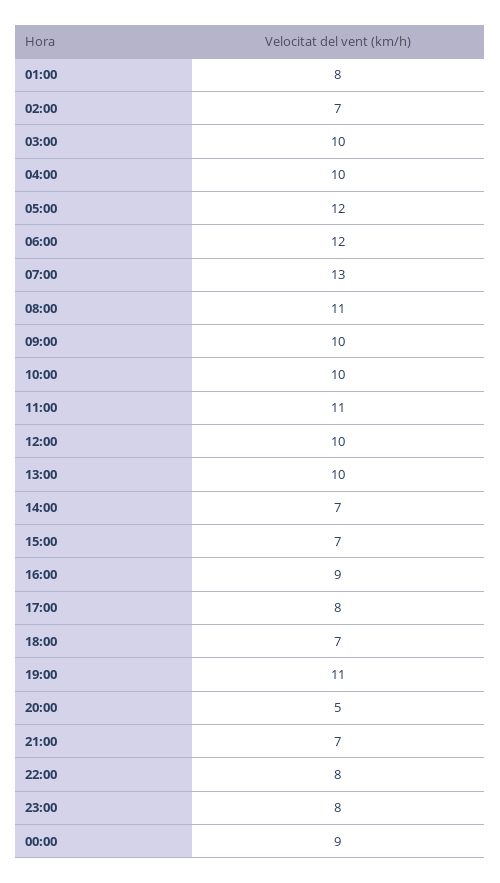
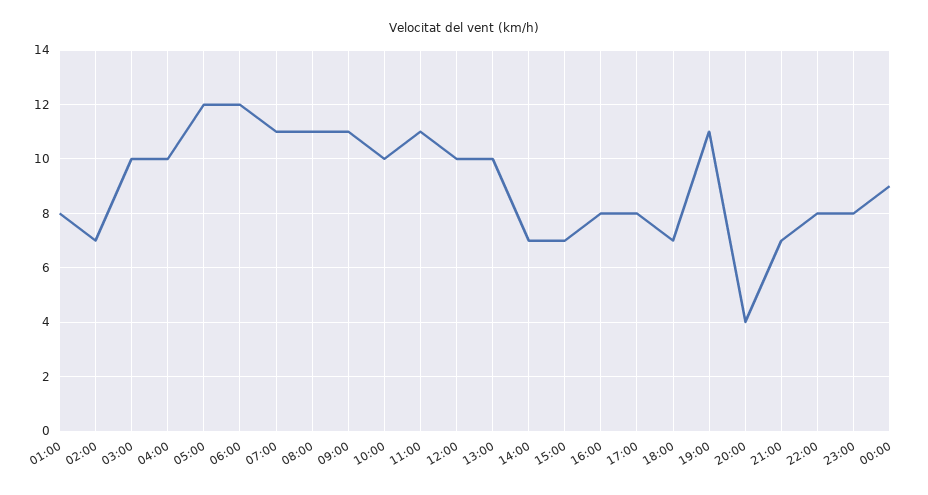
  {
    "01:00": 8,
    "02:00": 7,
    "03:00": 10,
    "04:00": 10,
    "05:00": 12,
    "06:00": 12,
-   "07:00": 13,
+   "07:00": 11,
    "08:00": 11,
-   "09:00": 10,
+   "09:00": 11,
    "10:00": 10,
    "11:00": 11,
    "12:00": 10,
    "13:00": 10,
    "14:00": 7,
    "15:00": 7,
-   "16:00": 9,
+   "16:00": 8,
    "17:00": 8,
    "18:00": 7,
    "19:00": 11,
-   "20:00": 5,
+   "20:00": 4,
    "21:00": 7,
    "22:00": 8,
    "23:00": 8,
    "00:00": 9
  }

